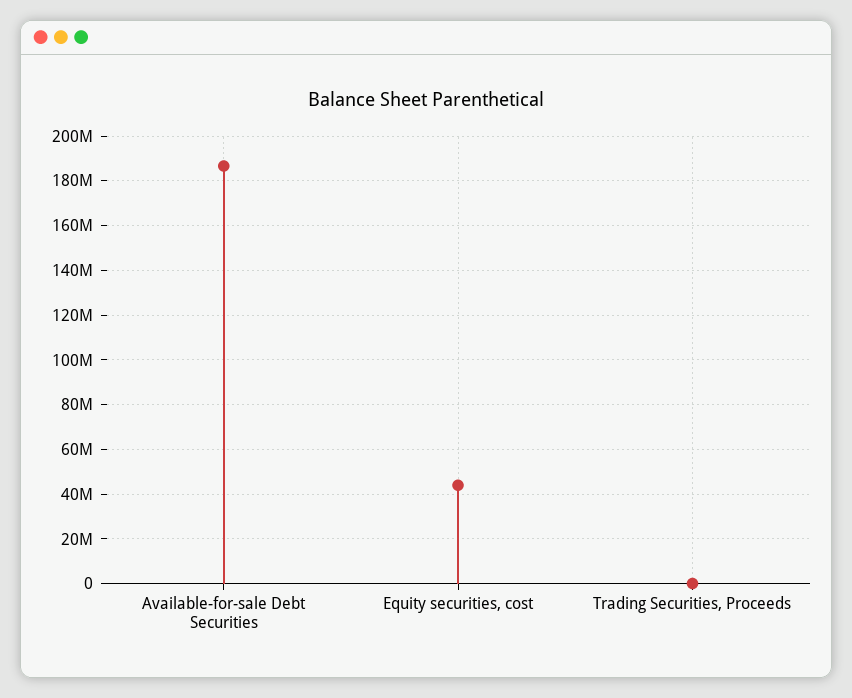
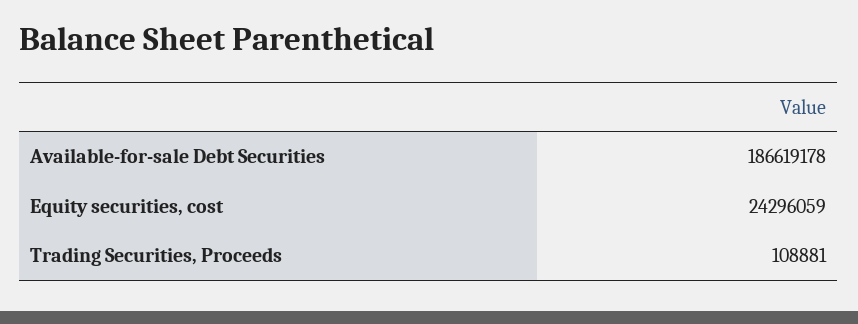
  {
    "Available-for-sale Debt Securities": 186619178,
-   "Equity securities, cost": 45000000,
+   "Equity securities, cost": 24296059,
    "Trading Securities, Proceeds": 108881
  }

